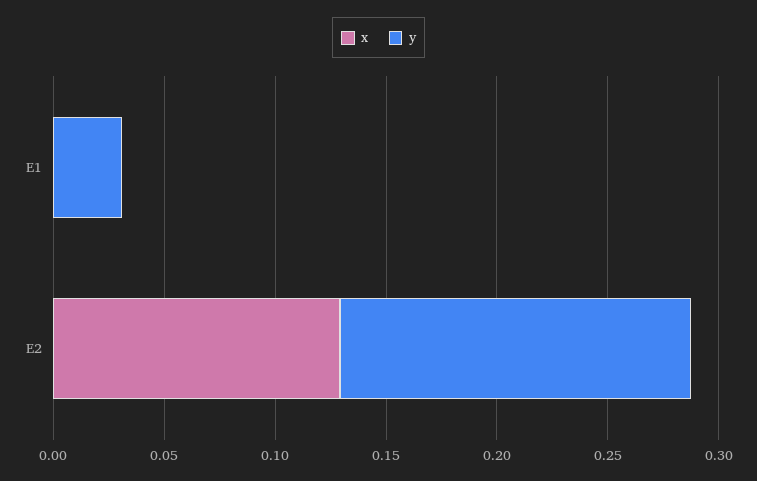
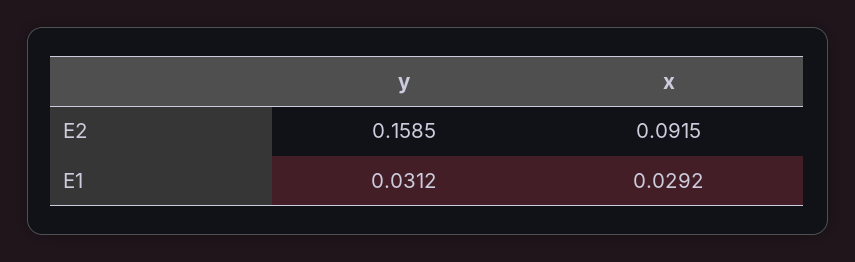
  {
    "x": {
-     "E1": 0,
+     "E1": 0.0292,
-     "E2": 0.13
+     "E2": 0.0915
    },
    "y": {
      "E1": 0.0312,
      "E2": 0.1585
    }
  }

